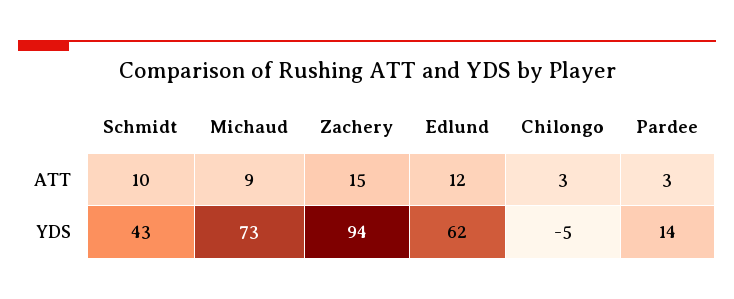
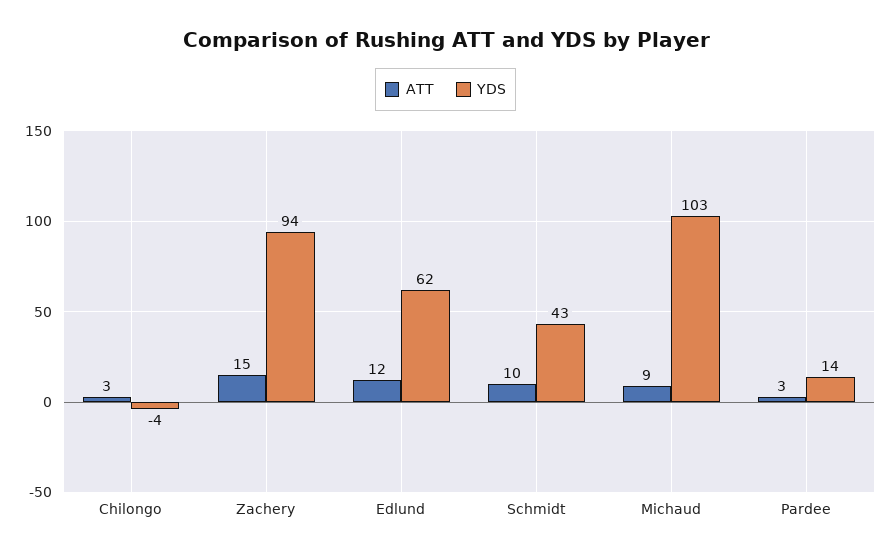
  {
    "ATT": {
      "Schmidt": 10,
      "Michaud": 9,
      "Zachery": 15,
      "Edlund": 12,
      "Chilongo": 3,
      "Pardee": 3
    },
    "YDS": {
      "Schmidt": 43,
-     "Michaud": 73,
+     "Michaud": 103,
      "Zachery": 94,
      "Edlund": 62,
-     "Chilongo": -5,
+     "Chilongo": -4,
      "Pardee": 14
    }
  }

